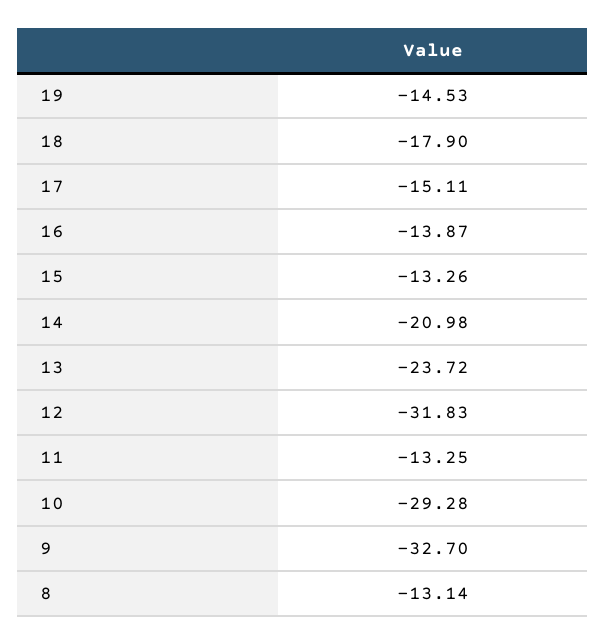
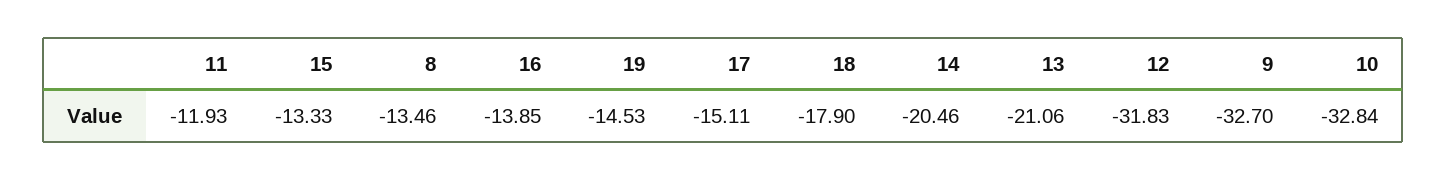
  {
    "19": -14.53,
    "18": -17.9,
    "17": -15.11,
-   "16": -13.87,
+   "16": -13.85,
-   "15": -13.26,
+   "15": -13.33,
-   "14": -20.98,
+   "14": -20.46,
-   "13": -23.72,
+   "13": -21.06,
    "12": -31.83,
-   "11": -13.25,
+   "11": -11.93,
-   "10": -29.28,
+   "10": -32.84,
    "9": -32.7,
-   "8": -13.14
+   "8": -13.46
  }

